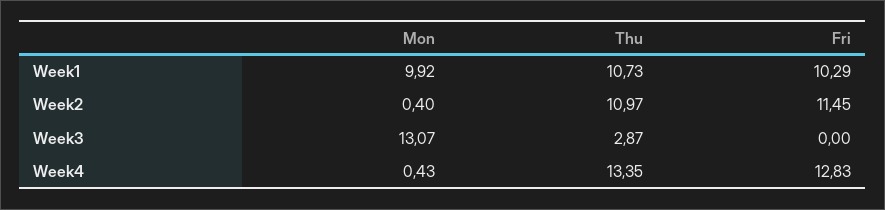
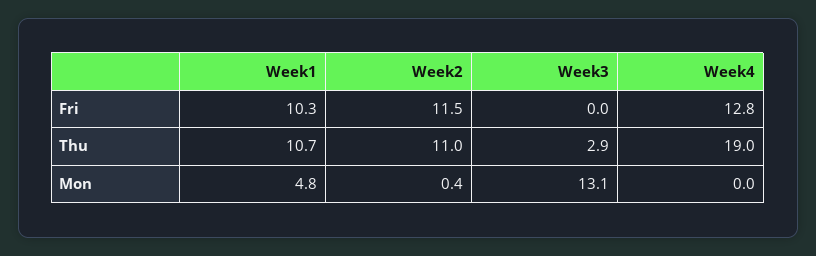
  {
    "Mon": {
-     "Week1": 9.92,
+     "Week1": 4.8,
      "Week2": 0.4,
      "Week3": 13.07,
-     "Week4": 0.43
+     "Week4": 0
    },
    "Thu": {
      "Week1": 10.73,
      "Week2": 10.97,
      "Week3": 2.87,
-     "Week4": 13.35
+     "Week4": 19
    },
    "Fri": {
      "Week1": 10.29,
      "Week2": 11.45,
      "Week3": 0,
      "Week4": 12.83
    }
  }

